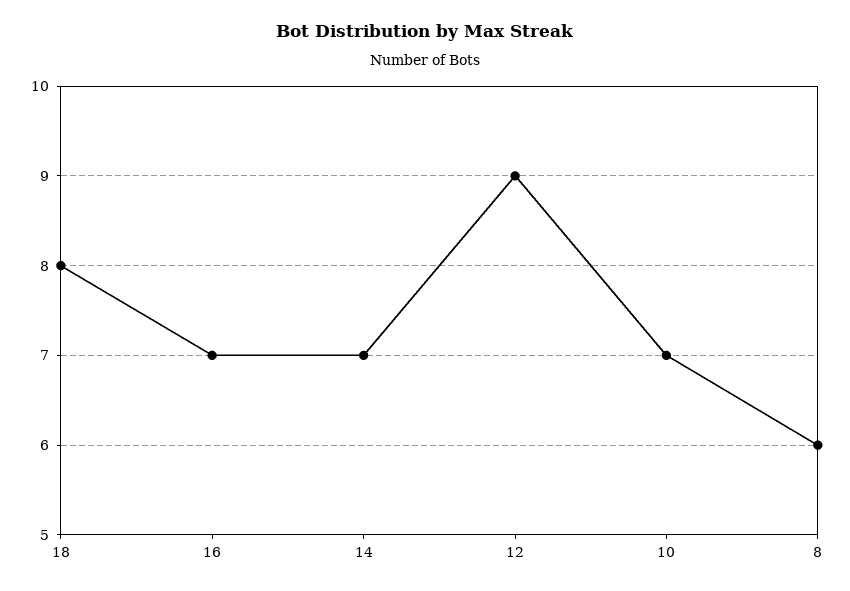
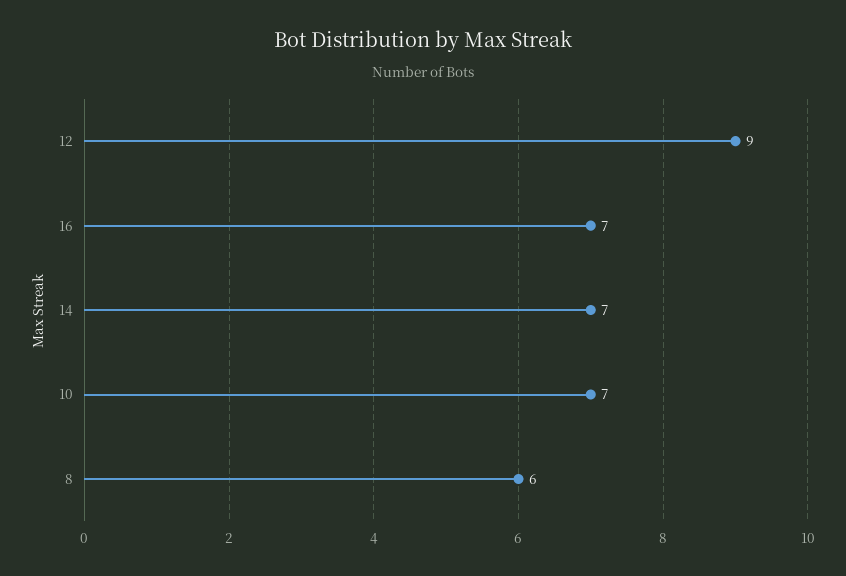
  {
-   "18": 8,
    "16": 7,
    "14": 7,
    "12": 9,
    "10": 7,
    "8": 6
  }

